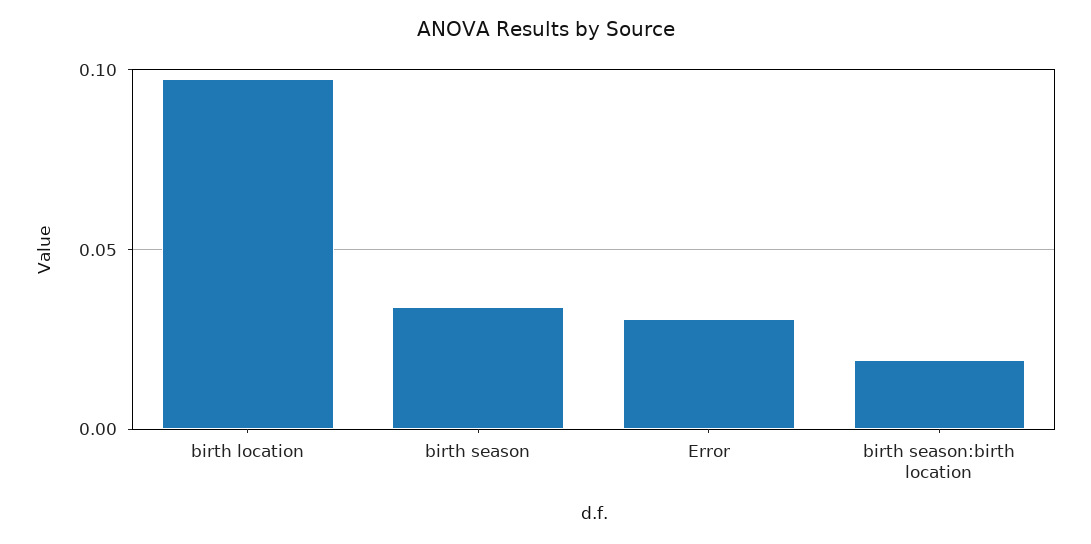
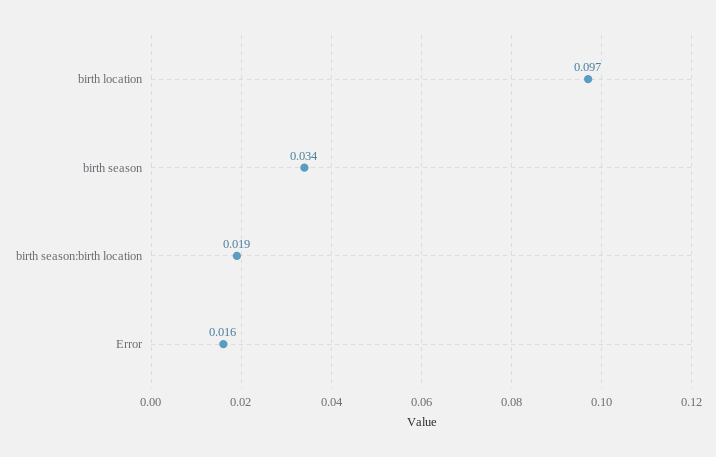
  {
    "birth location": 0.097,
    "birth season": 0.034,
-   "Error": 0.03,
+   "Error": 0.016,
    "birth season:birth location": 0.019
  }

